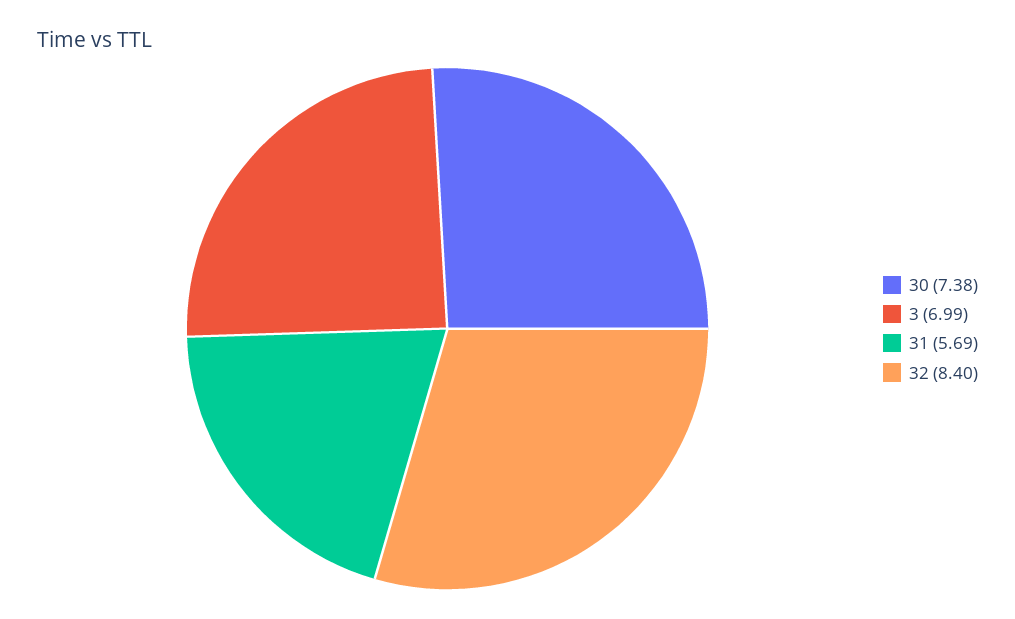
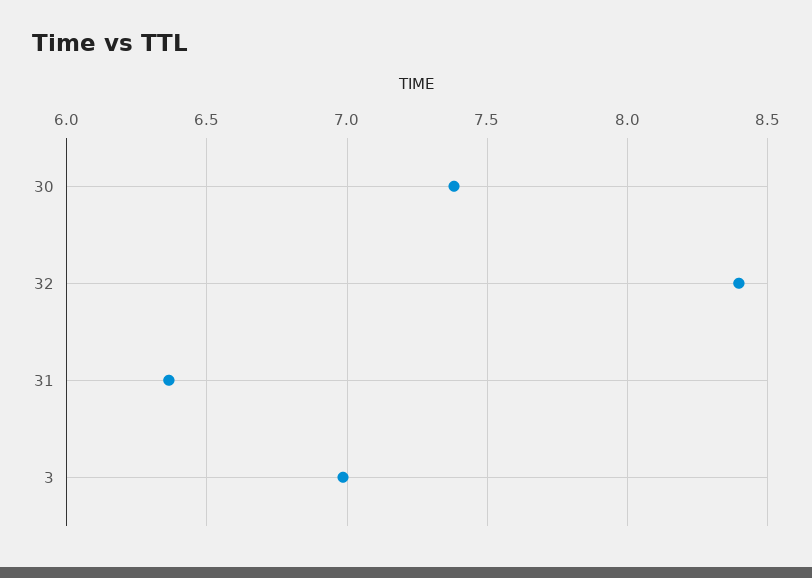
  {
    "30": 7.38,
    "3": 6.99,
-   "31": 5.69,
+   "31": 6.35,
    "32": 8.4
  }

